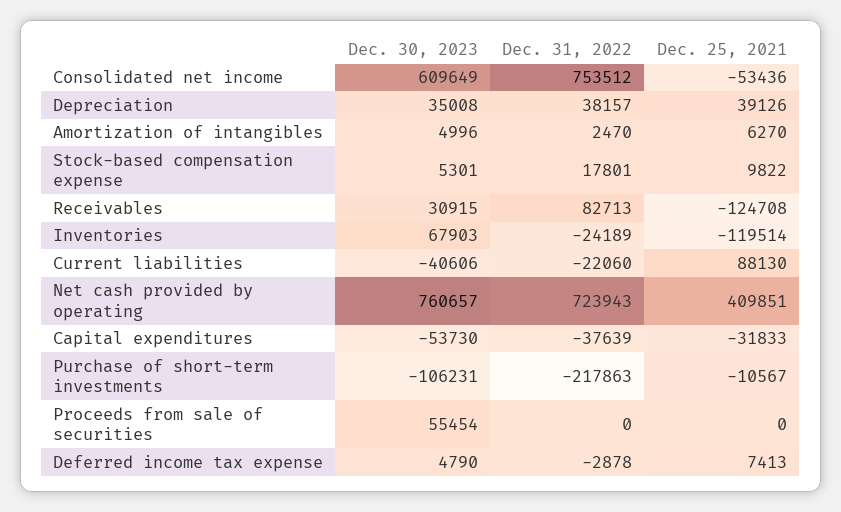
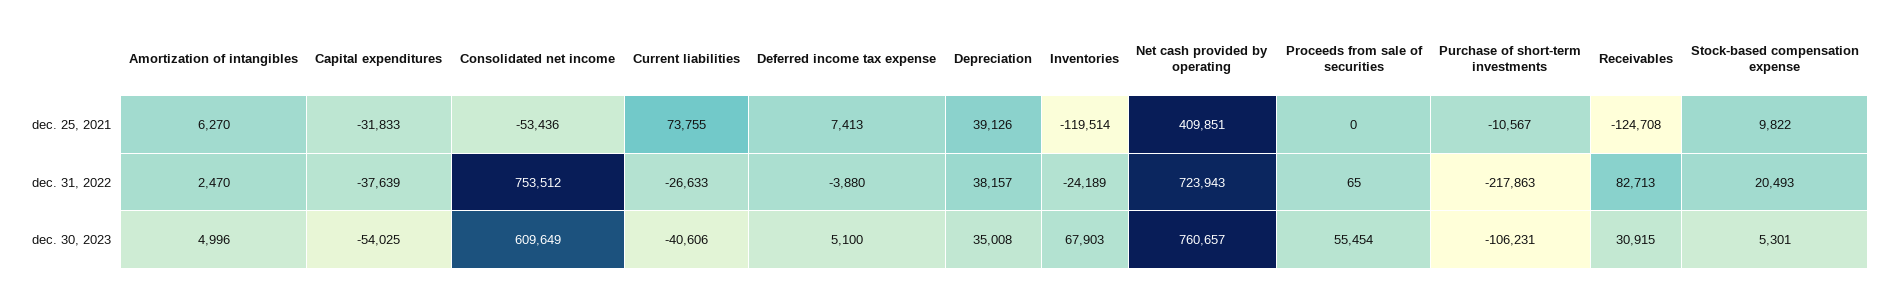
  {
    "Dec. 30, 2023": {
      "Consolidated net income": 609649,
      "Depreciation": 35008,
      "Amortization of intangibles": 4996,
      "Stock-based compensation expense": 5301,
      "Receivables": 30915,
      "Inventories": 67903,
      "Current liabilities": -40606,
      "Net cash provided by operating": 760657,
-     "Capital expenditures": -53730,
+     "Capital expenditures": -54025,
      "Purchase of short-term investments": -106231,
      "Proceeds from sale of securities": 55454,
-     "Deferred income tax expense": 4790
+     "Deferred income tax expense": 5100
    },
    "Dec. 31, 2022": {
      "Consolidated net income": 753512,
      "Depreciation": 38157,
      "Amortization of intangibles": 2470,
-     "Stock-based compensation expense": 17801,
+     "Stock-based compensation expense": 20493,
      "Receivables": 82713,
      "Inventories": -24189,
-     "Current liabilities": -22060,
+     "Current liabilities": -26633,
      "Net cash provided by operating": 723943,
      "Capital expenditures": -37639,
      "Purchase of short-term investments": -217863,
-     "Proceeds from sale of securities": 0,
+     "Proceeds from sale of securities": 65,
-     "Deferred income tax expense": -2878
+     "Deferred income tax expense": -3880
    },
    "Dec. 25, 2021": {
      "Consolidated net income": -53436,
      "Depreciation": 39126,
      "Amortization of intangibles": 6270,
      "Stock-based compensation expense": 9822,
      "Receivables": -124708,
      "Inventories": -119514,
-     "Current liabilities": 88130,
+     "Current liabilities": 73755,
      "Net cash provided by operating": 409851,
      "Capital expenditures": -31833,
      "Purchase of short-term investments": -10567,
      "Proceeds from sale of securities": 0,
      "Deferred income tax expense": 7413
    }
  }

